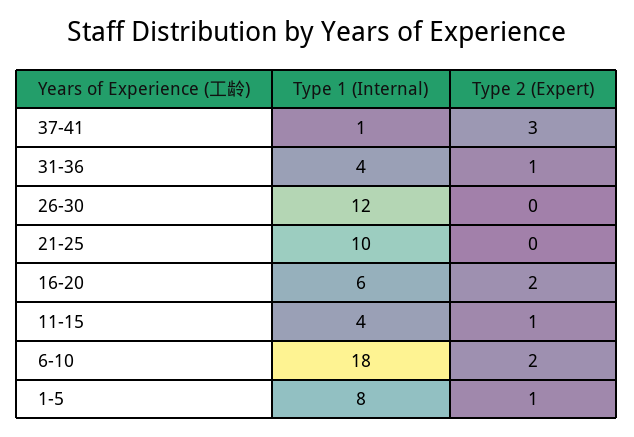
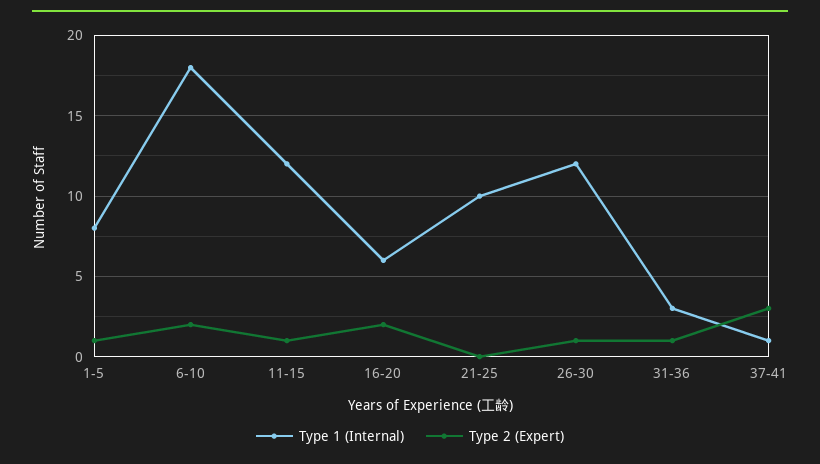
  {
    "Type 1 (Internal)": {
      "37-41": 1,
-     "31-36": 4,
+     "31-36": 3,
      "26-30": 12,
      "21-25": 10,
      "16-20": 6,
-     "11-15": 4,
+     "11-15": 12,
      "6-10": 18,
      "1-5": 8
    },
    "Type 2 (Expert)": {
      "37-41": 3,
      "31-36": 1,
-     "26-30": 0,
+     "26-30": 1,
      "21-25": 0,
      "16-20": 2,
      "11-15": 1,
      "6-10": 2,
      "1-5": 1
    }
  }

